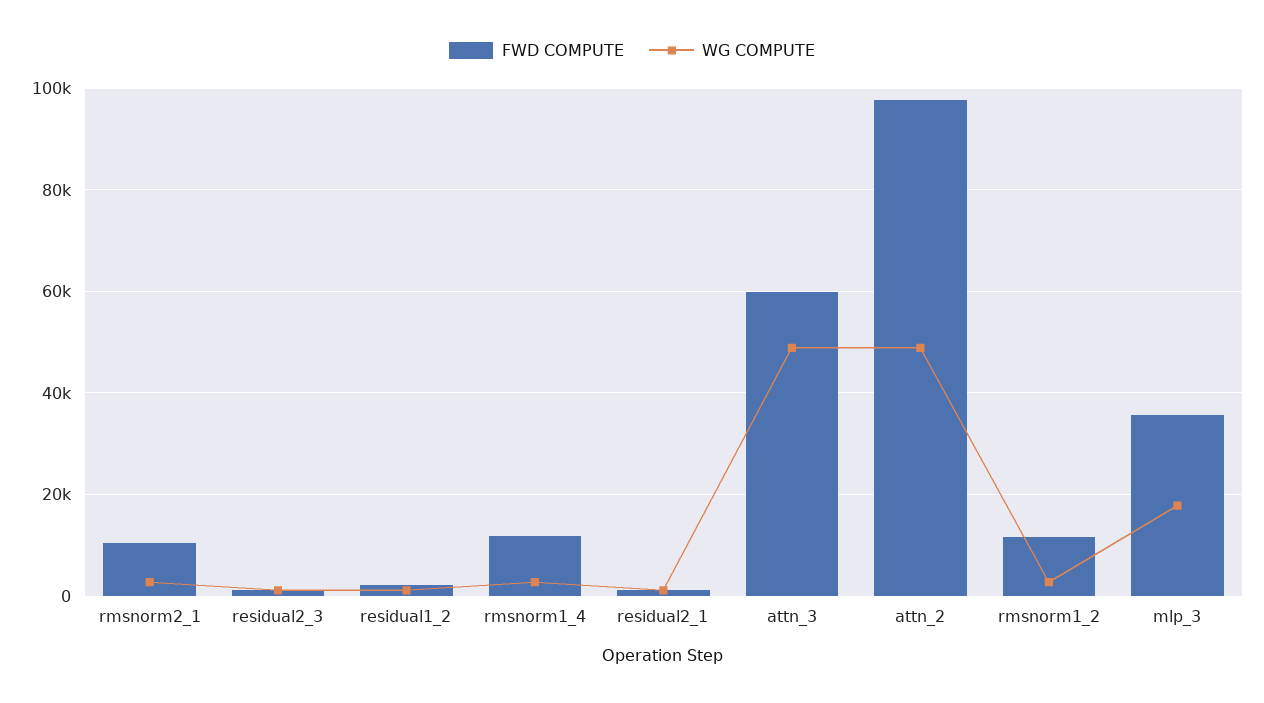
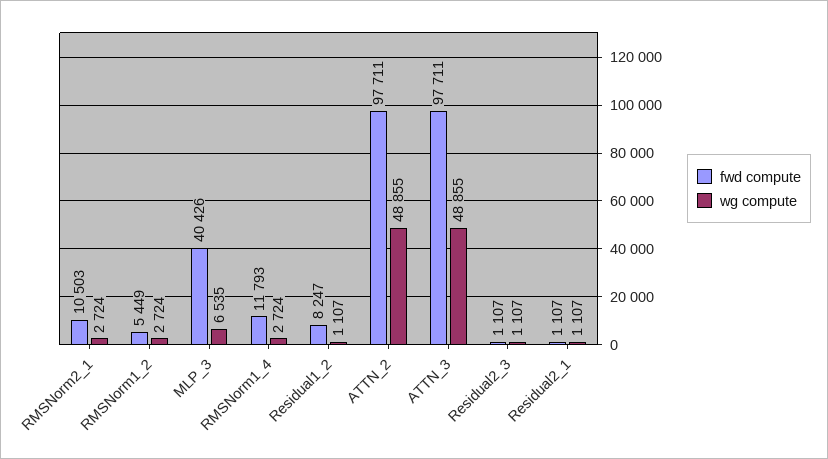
  {
    "FWD COMPUTE": {
      "rmsnorm2_1": 10503,
      "residual2_3": 1107,
-     "residual1_2": 2000,
+     "residual1_2": 8247,
      "rmsnorm1_4": 11793,
      "residual2_1": 1107,
-     "attn_3": 60000,
+     "attn_3": 97711,
      "attn_2": 97711,
-     "rmsnorm1_2": 12000,
+     "rmsnorm1_2": 5449,
-     "mlp_3": 36000
+     "mlp_3": 40426
    },
    "WG COMPUTE": {
      "rmsnorm2_1": 2724,
      "residual2_3": 1107,
      "residual1_2": 1107,
      "rmsnorm1_4": 2724,
      "residual2_1": 1107,
      "attn_3": 48855,
      "attn_2": 48855,
      "rmsnorm1_2": 2724,
-     "mlp_3": 18000
+     "mlp_3": 6535
    }
  }

